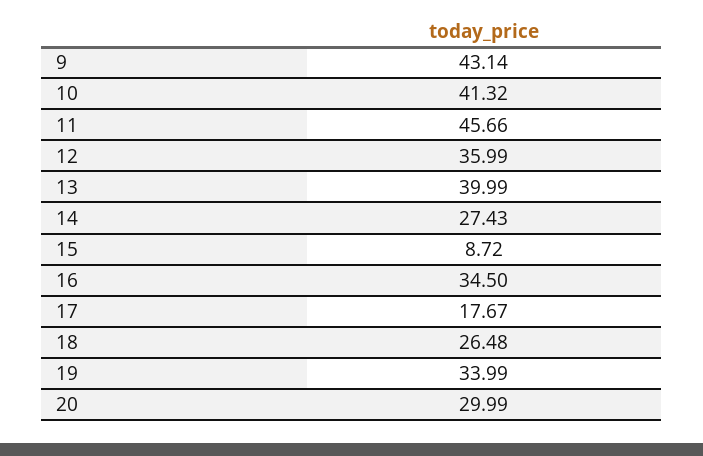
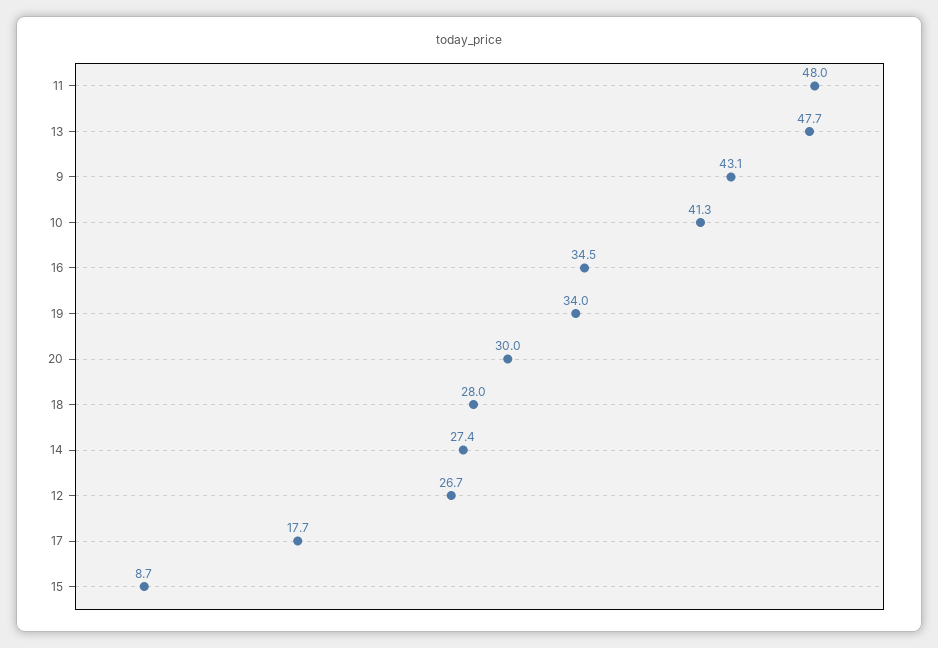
  {
    "9": 43.14,
    "10": 41.32,
-   "11": 45.66,
+   "11": 48,
-   "12": 35.99,
+   "12": 26.7,
-   "13": 39.99,
+   "13": 47.7,
    "14": 27.43,
    "15": 8.72,
    "16": 34.5,
    "17": 17.67,
-   "18": 26.48,
+   "18": 28,
    "19": 33.99,
    "20": 29.99
  }

